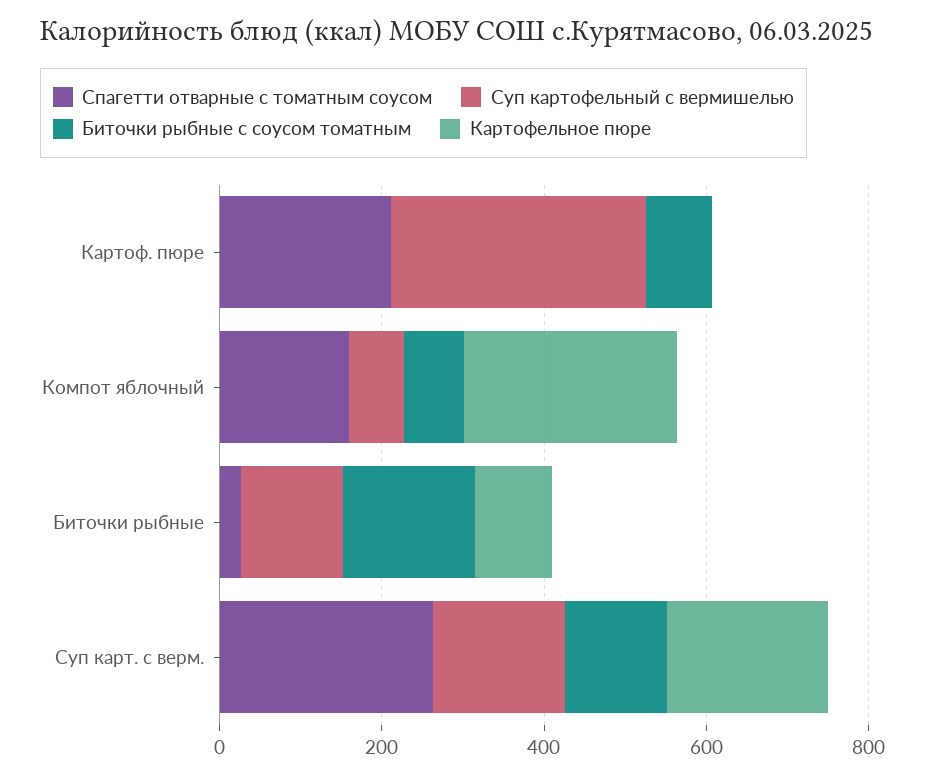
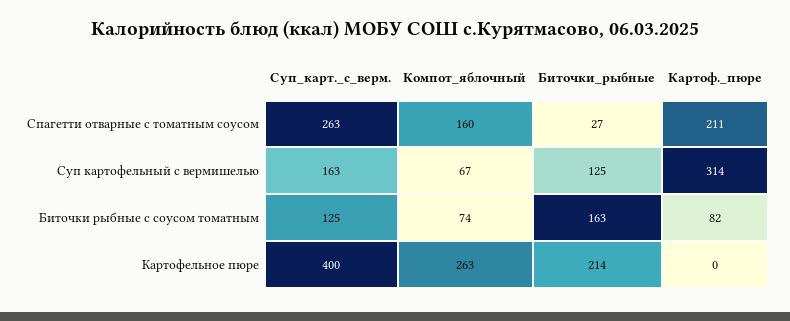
  {
    "Спагетти отварные с томатным соусом": {
      "Картоф. пюре": 211,
      "Компот яблочный": 160,
      "Биточки рыбные": 27,
      "Суп карт. с верм.": 263
    },
    "Суп картофельный с вермишелью": {
      "Картоф. пюре": 314,
      "Компот яблочный": 67,
      "Биточки рыбные": 125,
      "Суп карт. с верм.": 163
    },
    "Биточки рыбные с соусом томатным": {
      "Картоф. пюре": 82,
      "Компот яблочный": 74,
      "Биточки рыбные": 163,
      "Суп карт. с верм.": 125
    },
    "Картофельное пюре": {
      "Картоф. пюре": 0,
      "Компот яблочный": 263,
-     "Биточки рыбные": 100,
+     "Биточки рыбные": 214,
-     "Суп карт. с верм.": 200
+     "Суп карт. с верм.": 400
    }
  }

